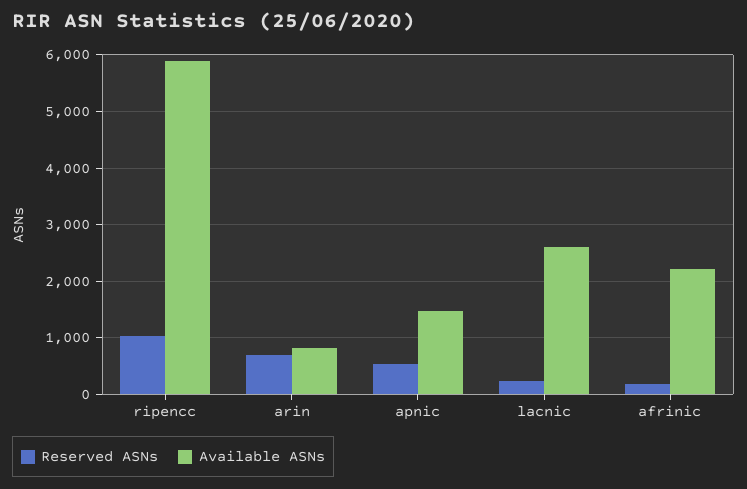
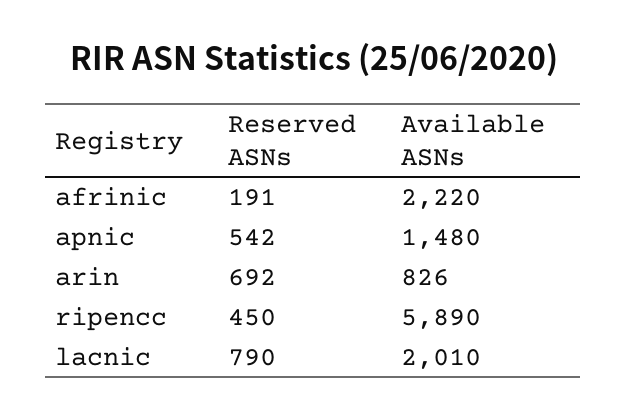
  {
    "Reserved ASNs": {
-     "ripencc": 1000,
+     "ripencc": 450,
      "arin": 692,
      "apnic": 542,
-     "lacnic": 200,
+     "lacnic": 790,
      "afrinic": 191
    },
    "Available ASNs": {
      "ripencc": 5890,
      "arin": 826,
      "apnic": 1480,
-     "lacnic": 2600,
+     "lacnic": 2010,
      "afrinic": 2220
    }
  }

